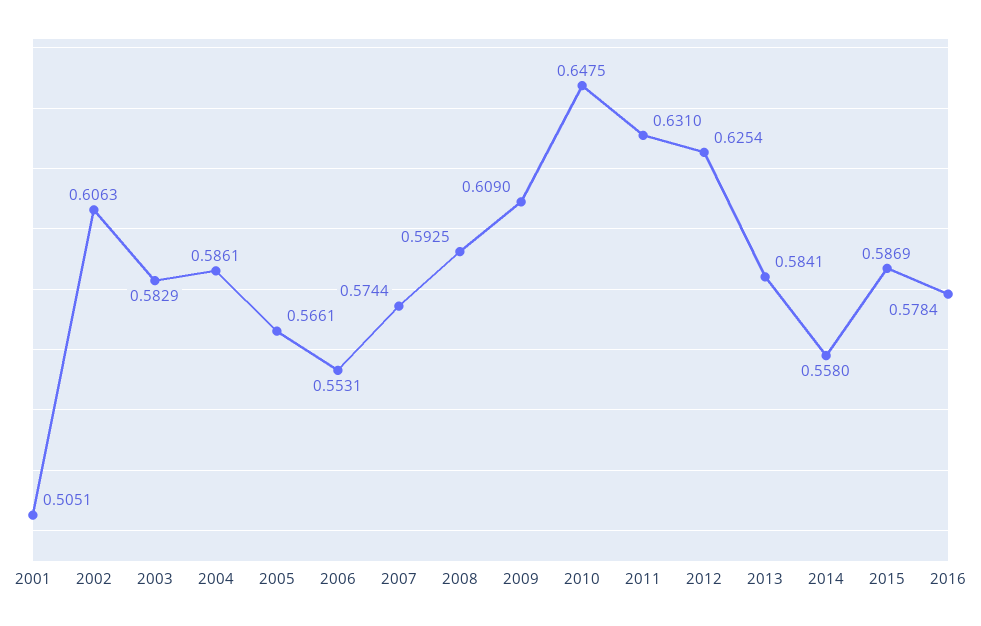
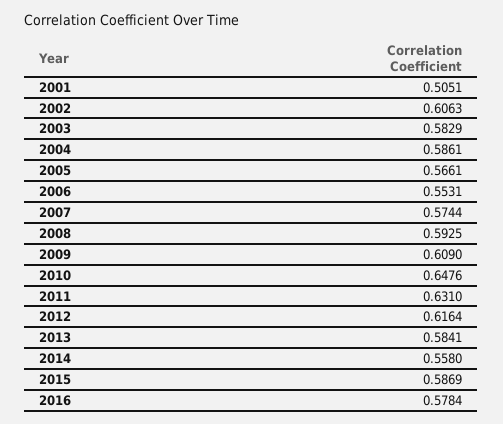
  {
    "2001": 0.5051,
    "2002": 0.6063,
    "2003": 0.5829,
    "2004": 0.5861,
    "2005": 0.5661,
    "2006": 0.5531,
    "2007": 0.5744,
    "2008": 0.5925,
    "2009": 0.609,
-   "2010": 0.6475,
+   "2010": 0.6476,
    "2011": 0.631,
-   "2012": 0.6254,
+   "2012": 0.6164,
    "2013": 0.5841,
    "2014": 0.558,
    "2015": 0.5869,
    "2016": 0.5784
  }

